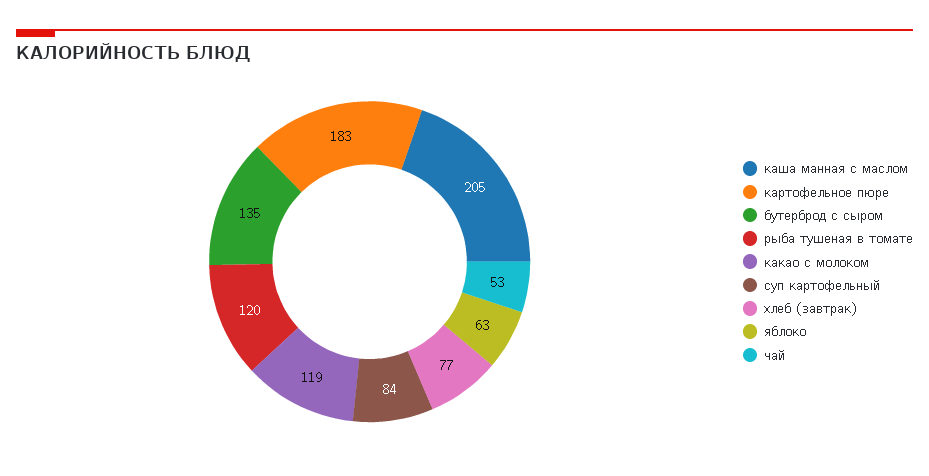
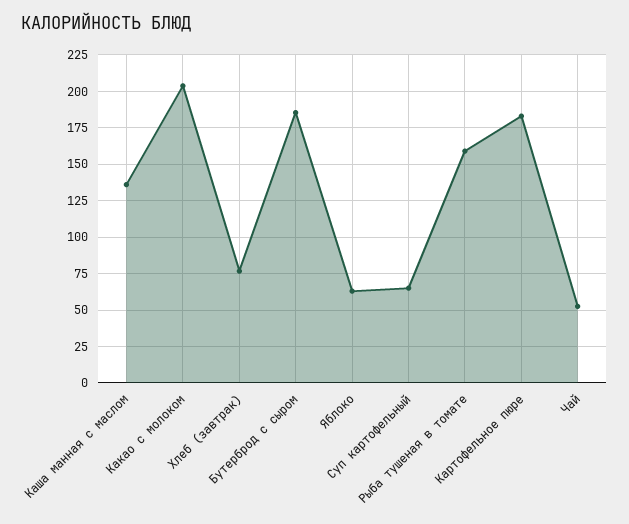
  {
-   "каша манная с маслом": 205,
+   "каша манная с маслом": 135,
    "картофельное пюре": 183,
-   "бутерброд с сыром": 135,
+   "бутерброд с сыром": 185,
-   "рыба тушеная в томате": 120,
+   "рыба тушеная в томате": 160,
-   "какао с молоком": 119,
+   "какао с молоком": 205,
-   "суп картофельный": 84,
+   "суп картофельный": 65,
    "хлеб (завтрак)": 77,
    "яблоко": 63,
    "чай": 53
  }

